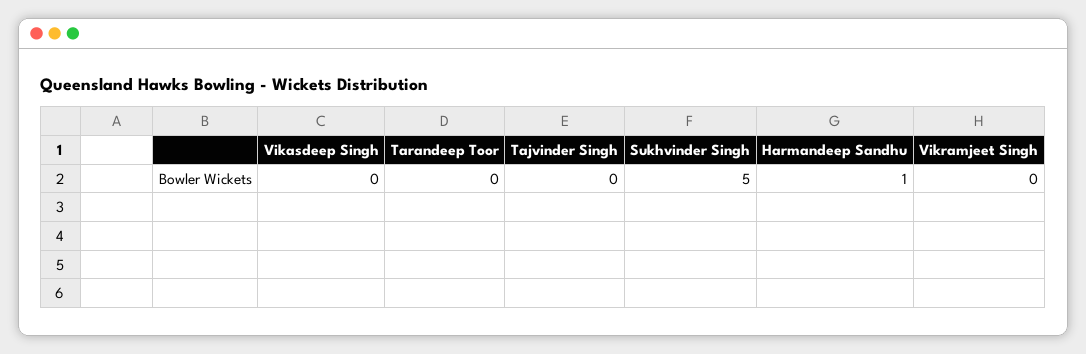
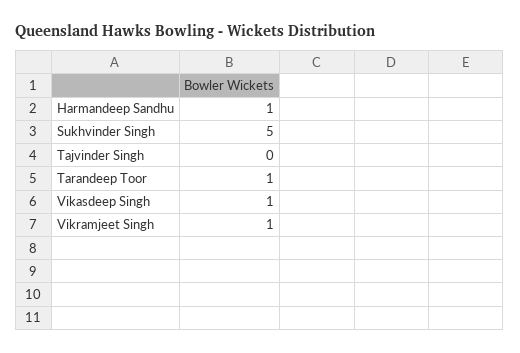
  {
-   "Vikasdeep Singh": 0,
+   "Vikasdeep Singh": 1,
-   "Tarandeep Toor": 0,
+   "Tarandeep Toor": 1,
    "Tajvinder Singh": 0,
    "Sukhvinder Singh": 5,
    "Harmandeep Sandhu": 1,
-   "Vikramjeet Singh": 0
+   "Vikramjeet Singh": 1
  }

